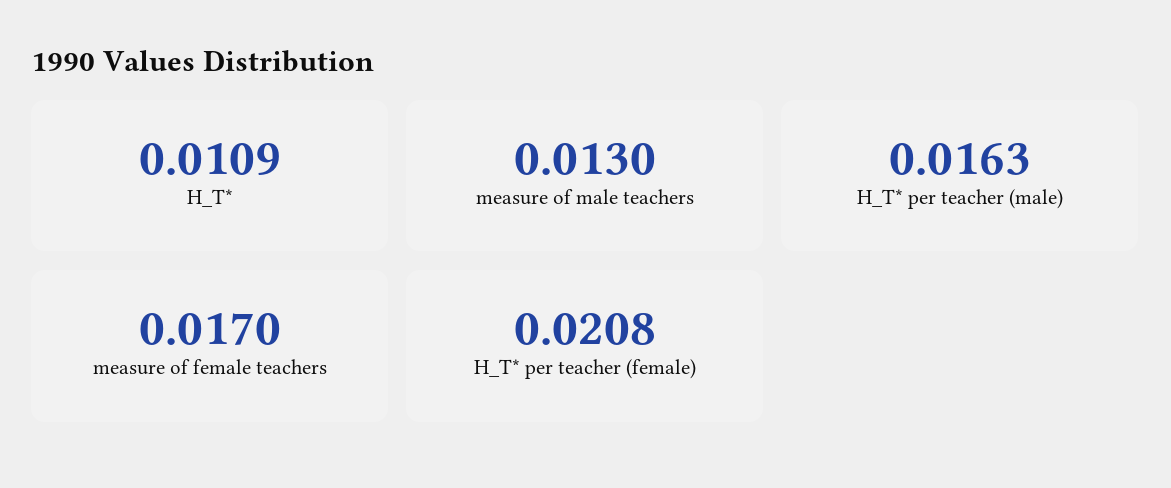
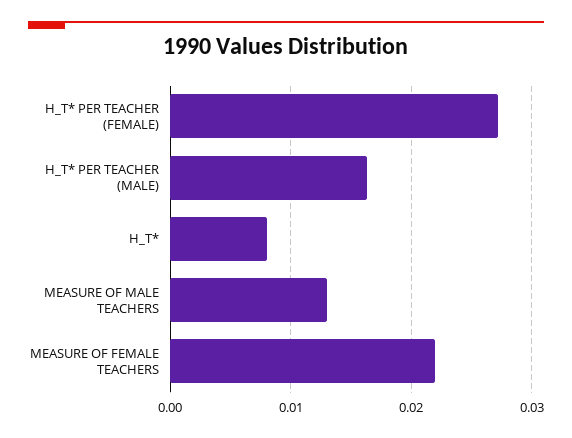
  {
-   "H_T*": 0.0109,
+   "H_T*": 0.008,
    "measure of male teachers": 0.013,
    "H_T* per teacher (male)": 0.0163,
-   "measure of female teachers": 0.017,
+   "measure of female teachers": 0.022,
-   "H_T* per teacher (female)": 0.0208
+   "H_T* per teacher (female)": 0.027
  }

